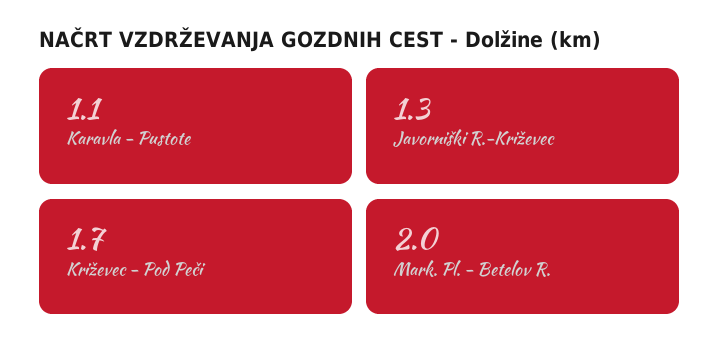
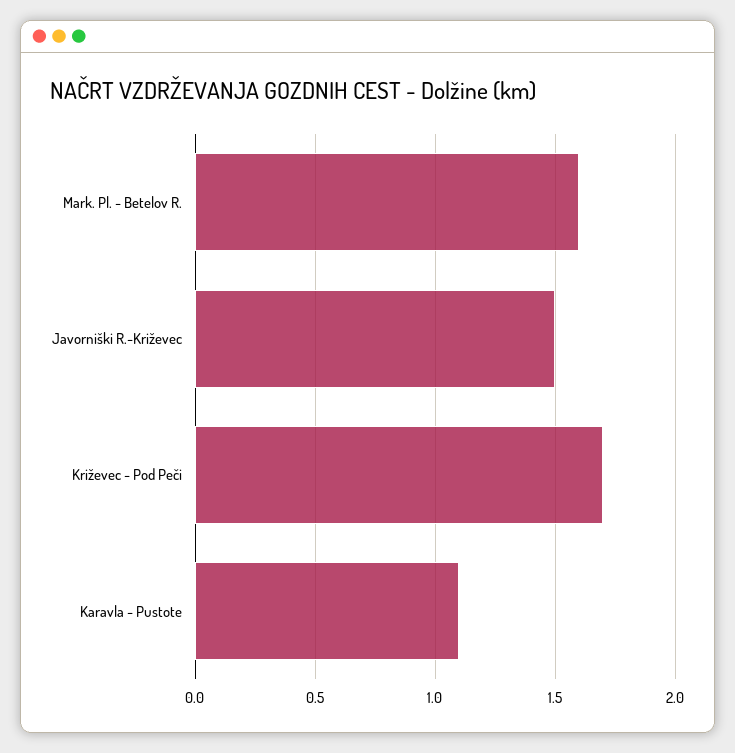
  {
    "Karavla - Pustote": 1.1,
-   "Javorniški R.-Križevec": 1.3,
+   "Javorniški R.-Križevec": 1.5,
    "Križevec - Pod Peči": 1.7,
-   "Mark. Pl. - Betelov R.": 2
+   "Mark. Pl. - Betelov R.": 1.6
  }

